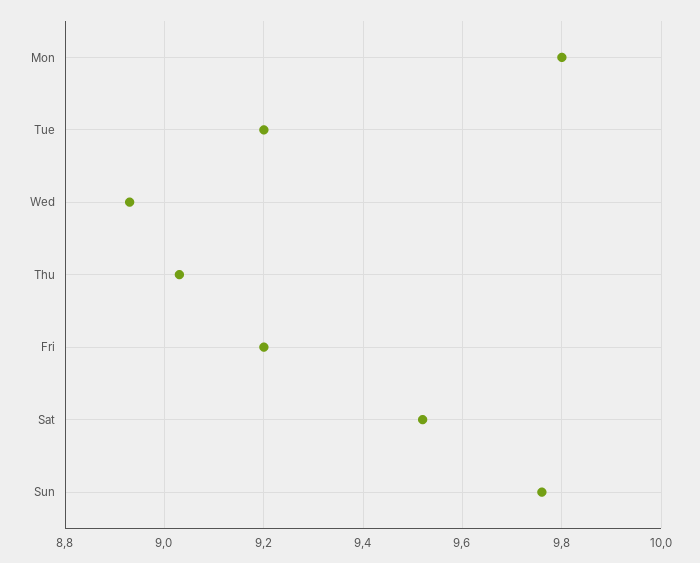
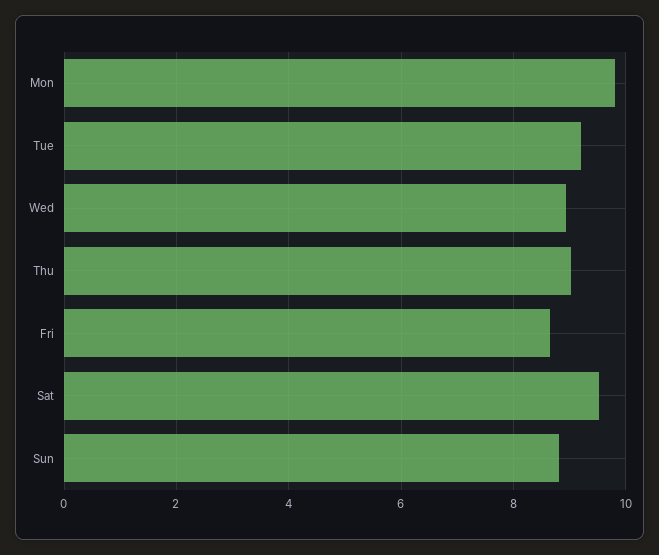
  {
    "Mon": 9.8,
    "Tue": 9.2,
    "Wed": 8.95,
    "Thu": 9.05,
-   "Fri": 9.2,
+   "Fri": 8.6,
    "Sat": 9.5,
-   "Sun": 9.75
+   "Sun": 8.8
  }

